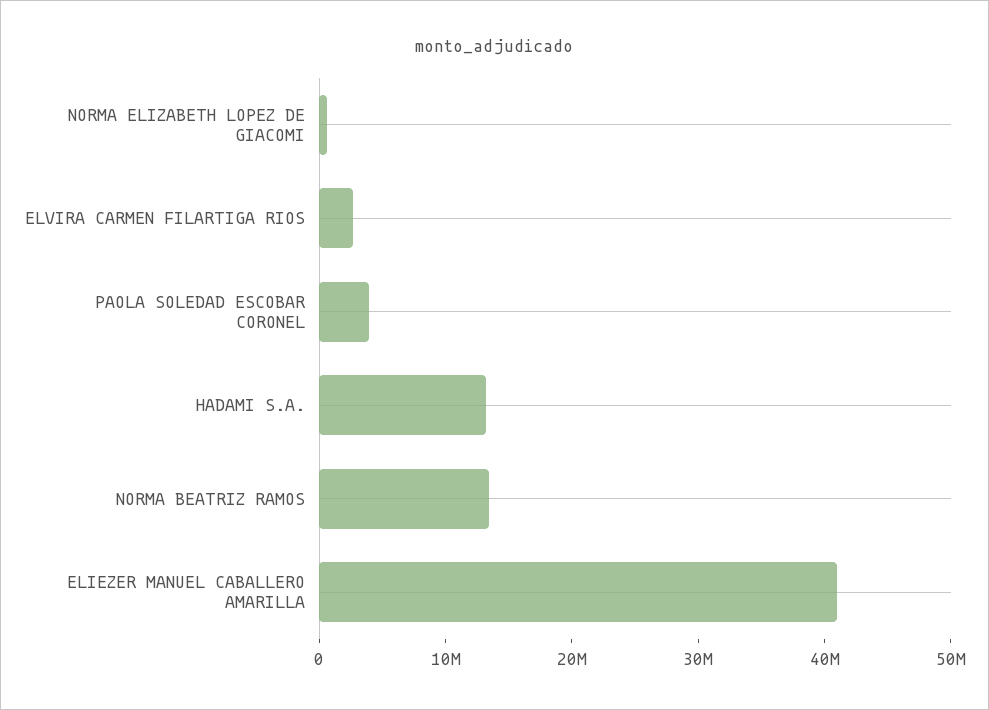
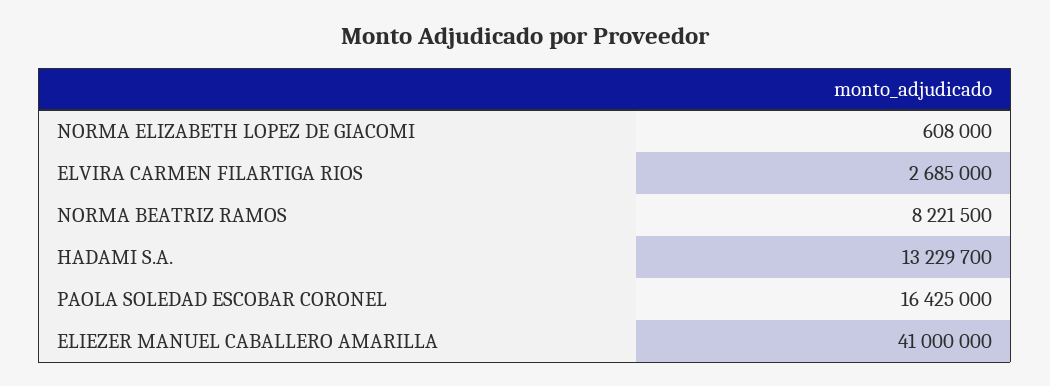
  {
    "NORMA ELIZABETH LOPEZ DE GIACOMI": 608000,
    "ELVIRA CARMEN FILARTIGA RIOS": 2685000,
-   "PAOLA SOLEDAD ESCOBAR CORONEL": 4000000,
+   "PAOLA SOLEDAD ESCOBAR CORONEL": 16425000,
    "HADAMI S.A.": 13229700,
-   "NORMA BEATRIZ RAMOS": 14000000,
+   "NORMA BEATRIZ RAMOS": 8221500,
    "ELIEZER MANUEL CABALLERO AMARILLA": 41000000
  }

